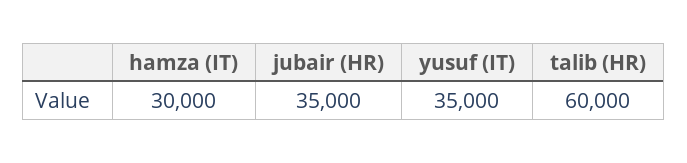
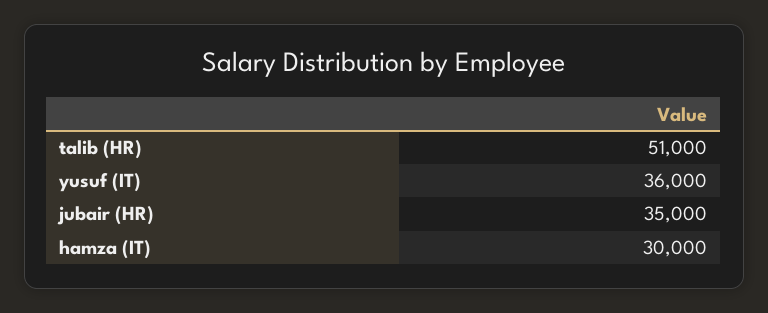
  {
    "hamza (IT)": 30000,
    "jubair (HR)": 35000,
-   "yusuf (IT)": 35000,
+   "yusuf (IT)": 36000,
-   "talib (HR)": 60000
+   "talib (HR)": 51000
  }

